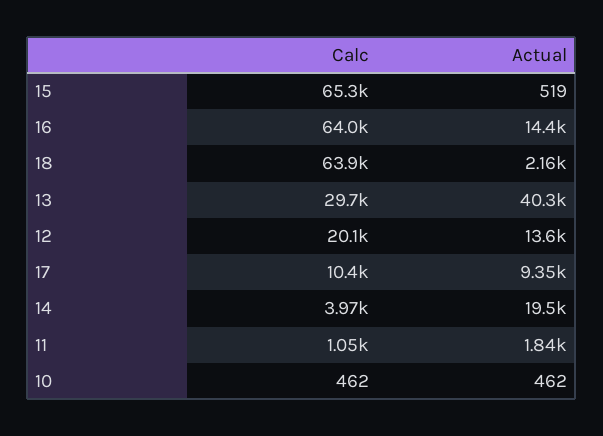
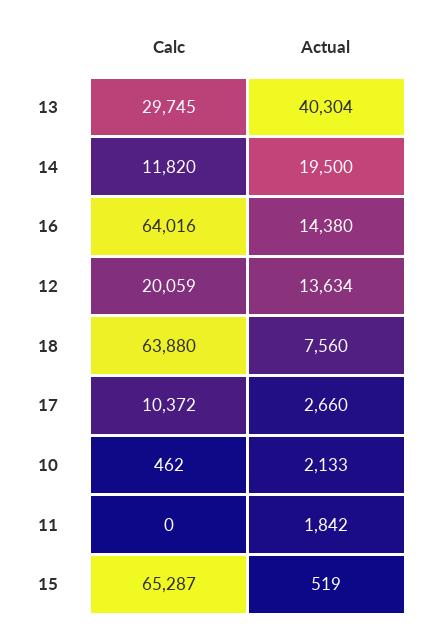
  {
    "Calc": {
      "15": 65287,
      "16": 64016,
      "18": 63880,
      "13": 29745,
      "12": 20059,
      "17": 10372,
-     "14": 3970,
+     "14": 11820,
-     "11": 1050,
+     "11": 0,
      "10": 462
    },
    "Actual": {
      "15": 519,
      "16": 14380,
-     "18": 2160,
+     "18": 7560,
      "13": 40304,
      "12": 13634,
-     "17": 9350,
+     "17": 2660,
      "14": 19500,
      "11": 1842,
-     "10": 462
+     "10": 2133
    }
  }

